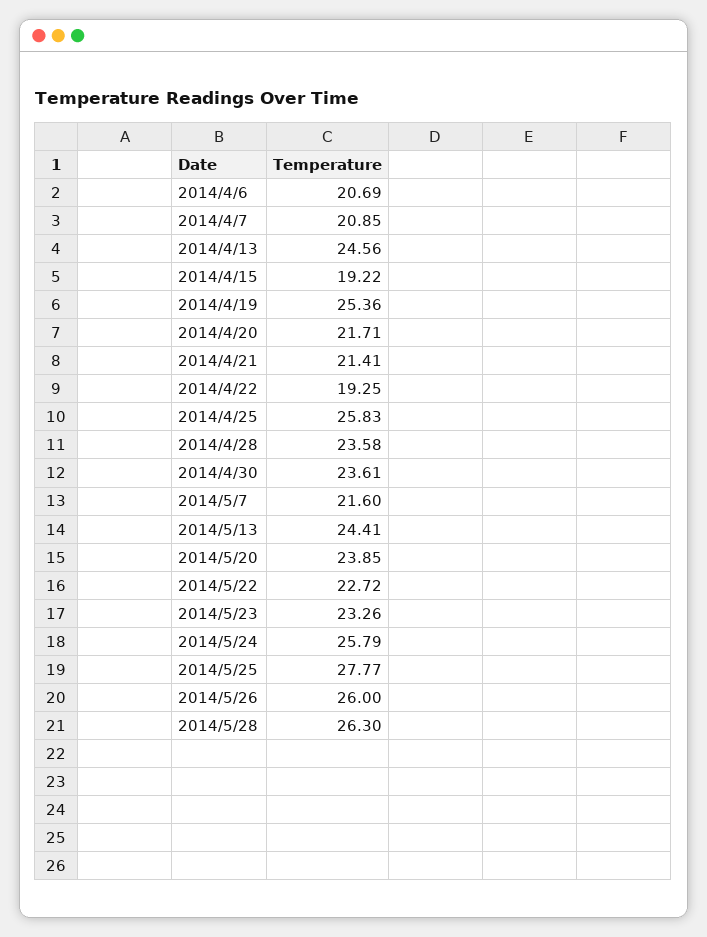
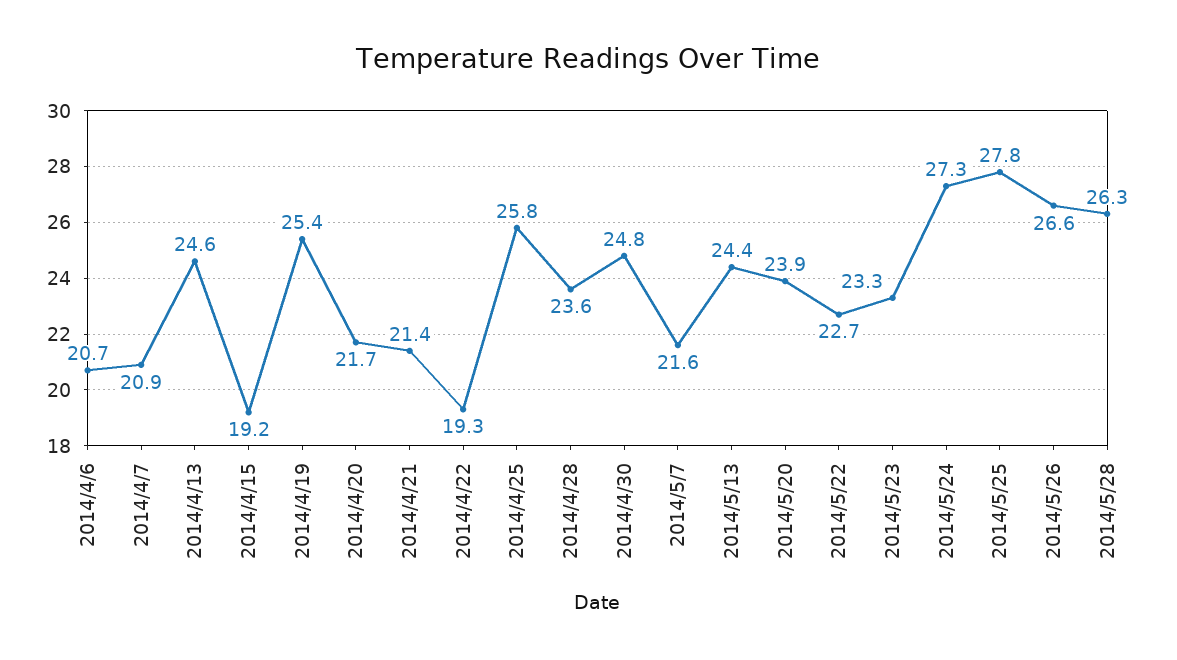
  {
    "2014/4/6": 20.69,
    "2014/4/7": 20.85,
    "2014/4/13": 24.56,
    "2014/4/15": 19.22,
    "2014/4/19": 25.36,
    "2014/4/20": 21.71,
    "2014/4/21": 21.41,
    "2014/4/22": 19.25,
    "2014/4/25": 25.83,
    "2014/4/28": 23.58,
-   "2014/4/30": 23.61,
+   "2014/4/30": 24.8,
    "2014/5/7": 21.6,
    "2014/5/13": 24.41,
    "2014/5/20": 23.85,
    "2014/5/22": 22.72,
    "2014/5/23": 23.26,
-   "2014/5/24": 25.79,
+   "2014/5/24": 27.3,
    "2014/5/25": 27.77,
-   "2014/5/26": 26,
+   "2014/5/26": 26.6,
    "2014/5/28": 26.3
  }

